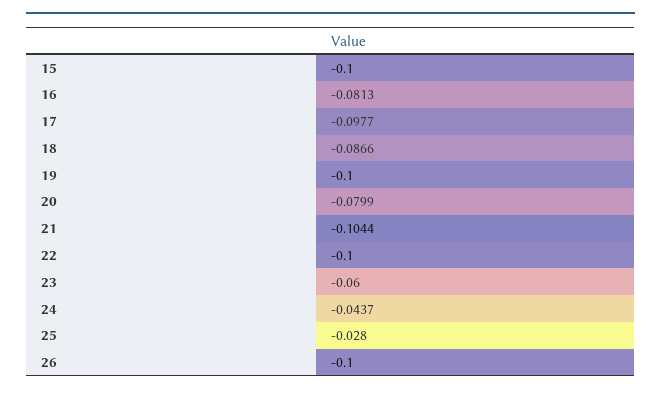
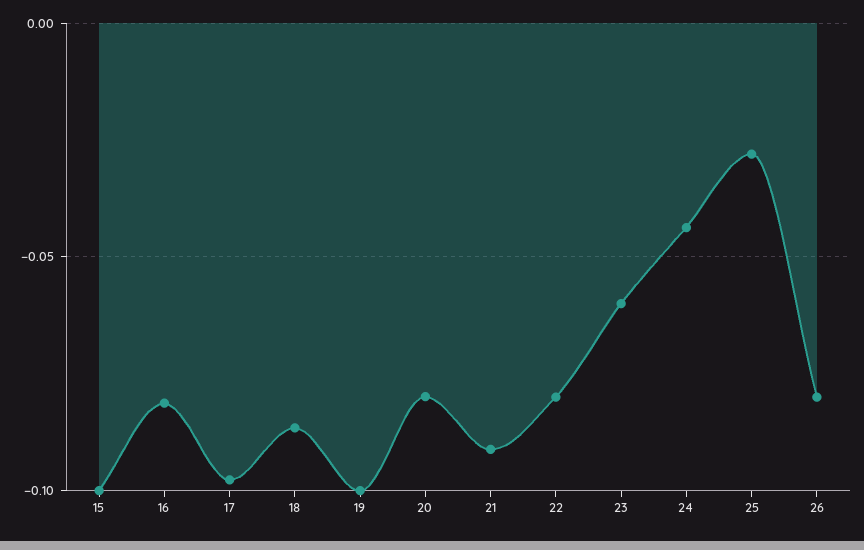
  {
    "15": -0.1,
    "16": -0.0813,
    "17": -0.0977,
    "18": -0.0866,
    "19": -0.1,
    "20": -0.0799,
-   "21": -0.1044,
+   "21": -0.09,
-   "22": -0.1,
+   "22": -0.08,
    "23": -0.06,
    "24": -0.0437,
    "25": -0.028,
-   "26": -0.1
+   "26": -0.08
  }

